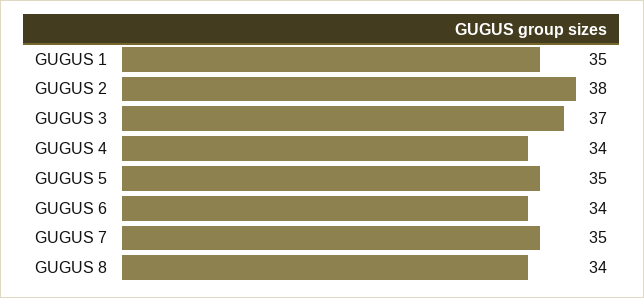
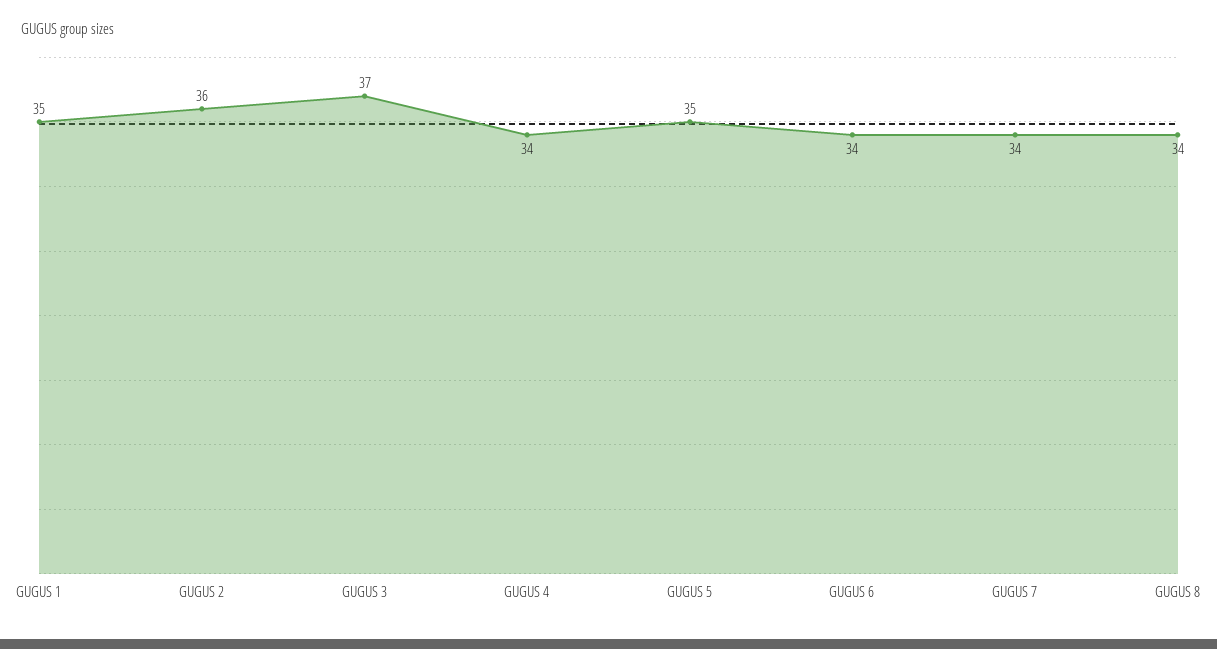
  {
    "GUGUS 1": 35,
-   "GUGUS 2": 38,
+   "GUGUS 2": 36,
    "GUGUS 3": 37,
    "GUGUS 4": 34,
    "GUGUS 5": 35,
    "GUGUS 6": 34,
-   "GUGUS 7": 35,
+   "GUGUS 7": 34,
    "GUGUS 8": 34
  }

